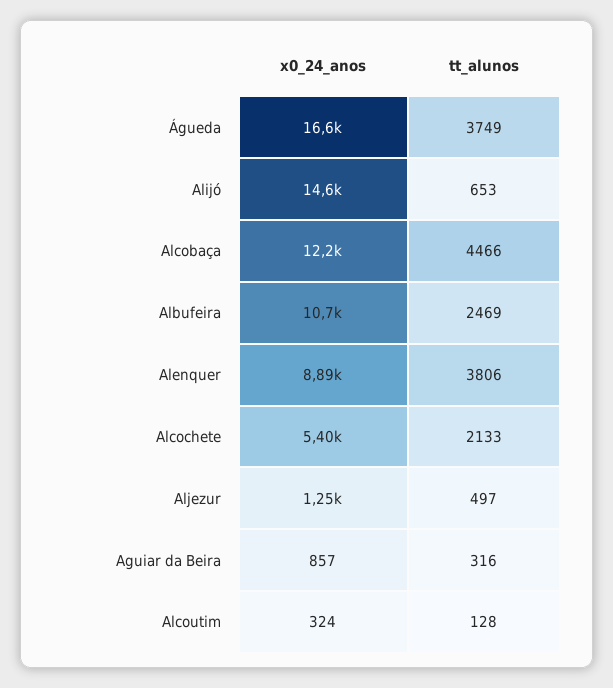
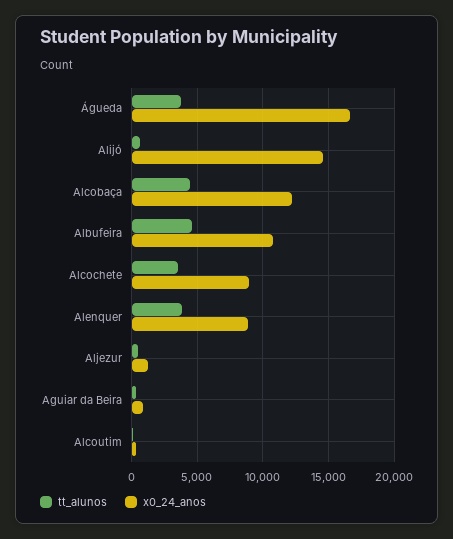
  {
    "x0_24_anos": {
      "Águeda": 16600,
      "Alijó": 14600,
      "Alcobaça": 12200,
      "Albufeira": 10700,
      "Alenquer": 8890,
-     "Alcochete": 5400,
+     "Alcochete": 9000,
      "Aljezur": 1250,
      "Aguiar da Beira": 857,
      "Alcoutim": 324
    },
    "tt_alunos": {
      "Águeda": 3749,
      "Alijó": 653,
      "Alcobaça": 4466,
-     "Albufeira": 2469,
+     "Albufeira": 4500,
      "Alenquer": 3806,
-     "Alcochete": 2133,
+     "Alcochete": 3500,
      "Aljezur": 497,
      "Aguiar da Beira": 316,
      "Alcoutim": 128
    }
  }

